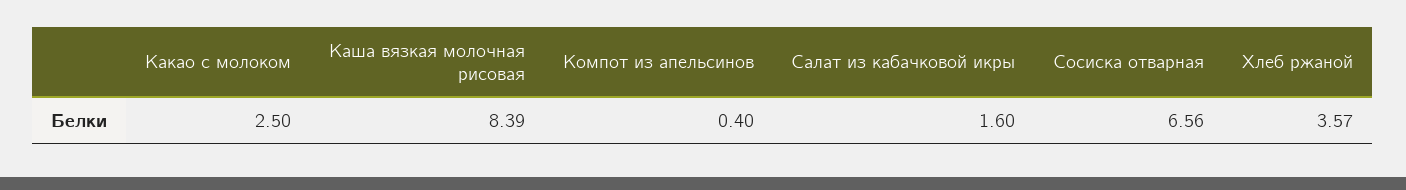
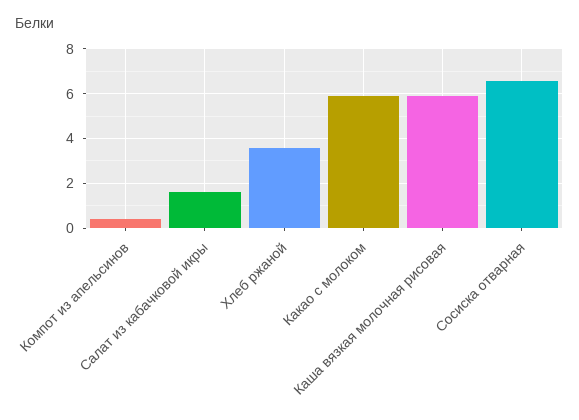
  {
-   "Какао с молоком": 2.5,
+   "Какао с молоком": 6,
-   "Каша вязкая молочная рисовая": 8.39,
+   "Каша вязкая молочная рисовая": 6,
    "Компот из апельсинов": 0.4,
    "Салат из кабачковой икры": 1.6,
    "Сосиска отварная": 6.56,
    "Хлеб ржаной": 3.57
  }

